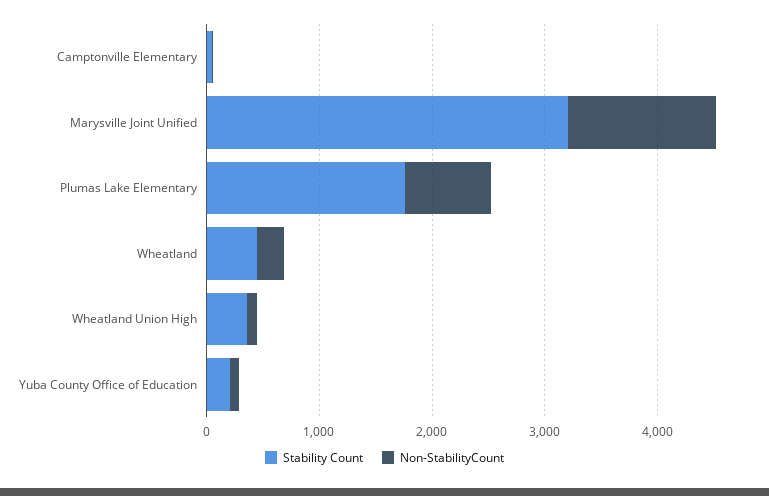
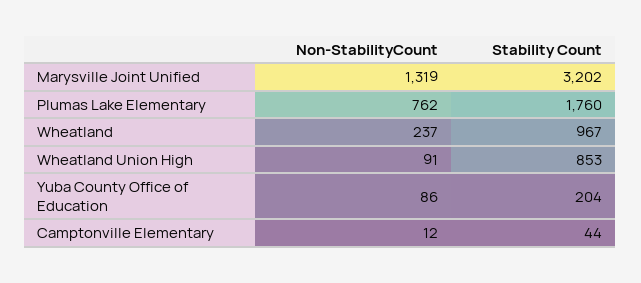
  {
    "Stability Count": {
      "Camptonville Elementary": 44,
      "Marysville Joint Unified": 3202,
      "Plumas Lake Elementary": 1760,
-     "Wheatland": 400,
+     "Wheatland": 967,
-     "Wheatland Union High": 400,
+     "Wheatland Union High": 853,
      "Yuba County Office of Education": 204
    },
    "Non-StabilityCount": {
      "Camptonville Elementary": 12,
      "Marysville Joint Unified": 1319,
      "Plumas Lake Elementary": 762,
      "Wheatland": 237,
      "Wheatland Union High": 91,
      "Yuba County Office of Education": 86
    }
  }

